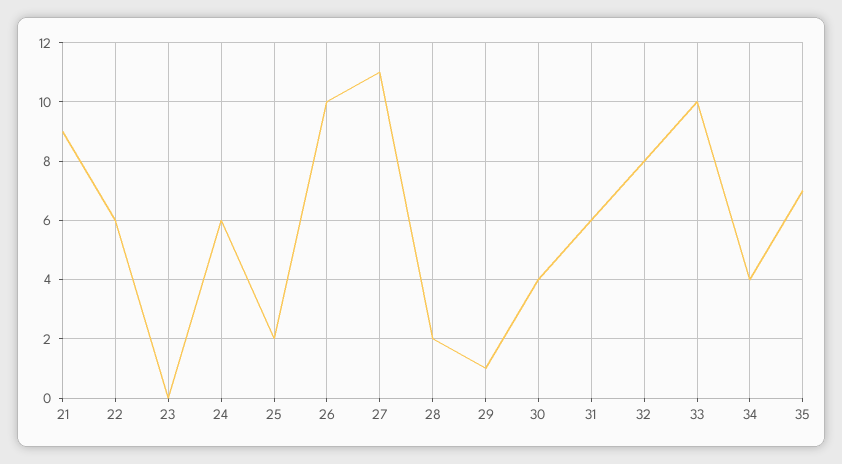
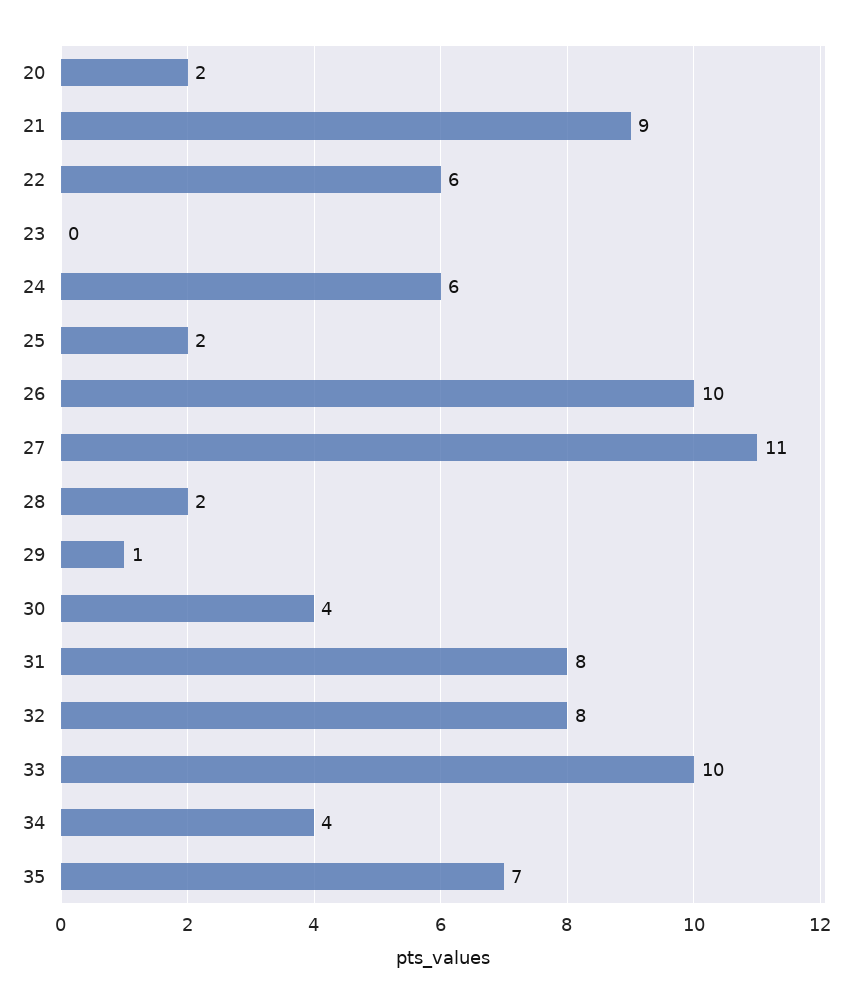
  {
    "21": 9,
    "22": 6,
    "23": 0,
    "24": 6,
    "25": 2,
    "26": 10,
    "27": 11,
    "28": 2,
    "29": 1,
    "30": 4,
-   "31": 6,
+   "31": 8,
    "32": 8,
    "33": 10,
    "34": 4,
-   "35": 7
+   "35": 7,
+   "20": 2
  }

